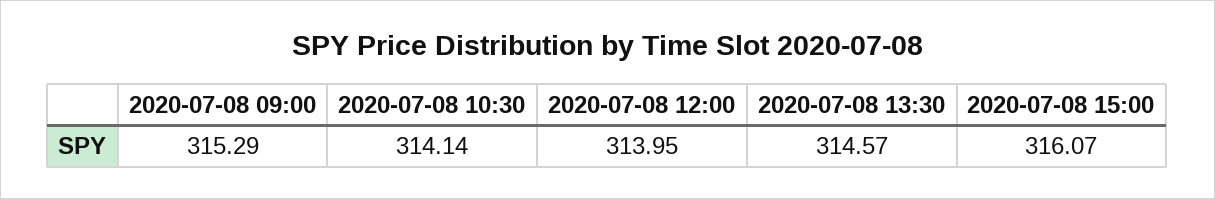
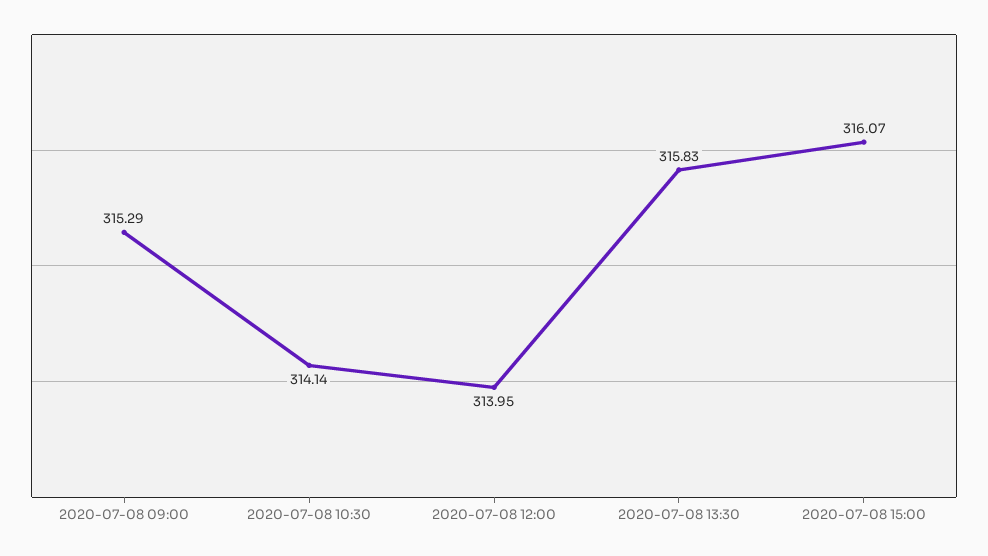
  {
    "2020-07-08 09:00": 315.29,
    "2020-07-08 10:30": 314.14,
    "2020-07-08 12:00": 313.95,
-   "2020-07-08 13:30": 314.57,
+   "2020-07-08 13:30": 315.83,
    "2020-07-08 15:00": 316.07
  }

